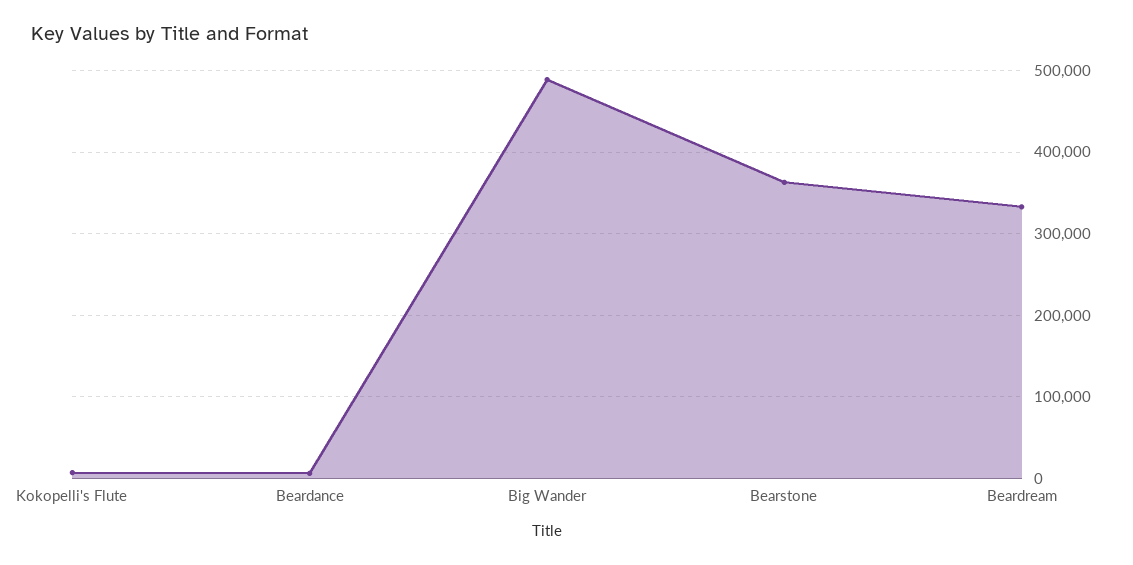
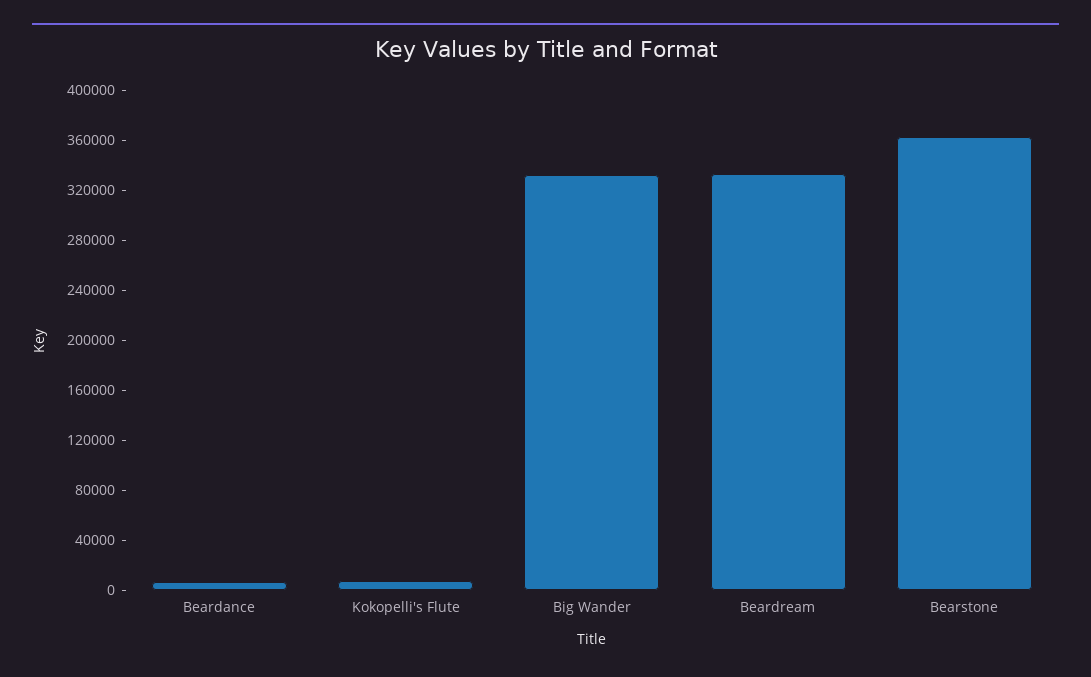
  {
    "Kokopelli's Flute": 10000,
    "Beardance": 10000,
-   "Big Wander": 490000,
+   "Big Wander": 330000,
    "Bearstone": 360000,
    "Beardream": 330000
  }

